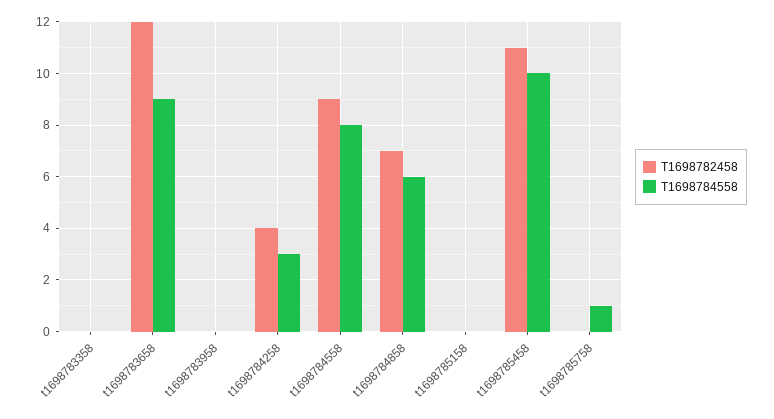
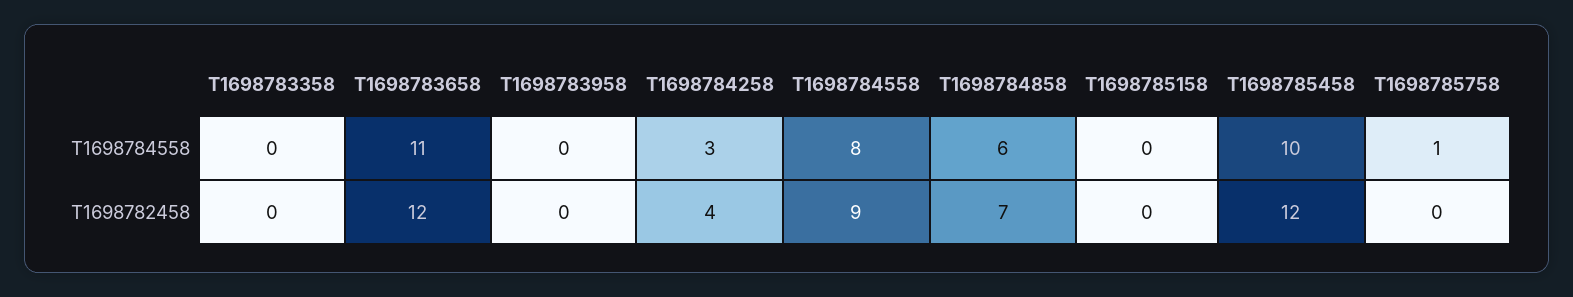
  {
    "T1698782458": {
      "t1698783358": 0,
      "t1698783658": 12,
      "t1698783958": 0,
      "t1698784258": 4,
      "t1698784558": 9,
      "t1698784858": 7,
      "t1698785158": 0,
-     "t1698785458": 11,
+     "t1698785458": 12,
      "t1698785758": 0
    },
    "T1698784558": {
      "t1698783358": 0,
-     "t1698783658": 9,
+     "t1698783658": 11,
      "t1698783958": 0,
      "t1698784258": 3,
      "t1698784558": 8,
      "t1698784858": 6,
      "t1698785158": 0,
      "t1698785458": 10,
      "t1698785758": 1
    }
  }

